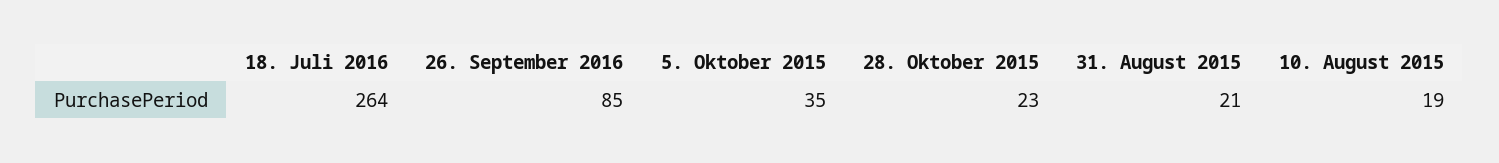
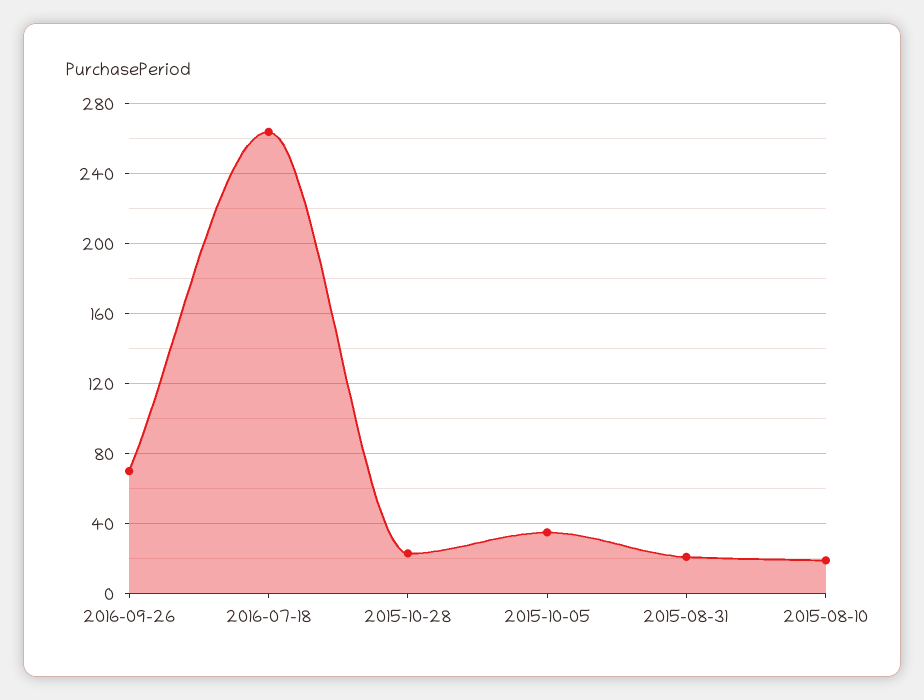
  {
    "18. Juli 2016": 264,
-   "26. September 2016": 85,
+   "26. September 2016": 70,
    "5. Oktober 2015": 35,
    "28. Oktober 2015": 23,
    "31. August 2015": 21,
    "10. August 2015": 19
  }

